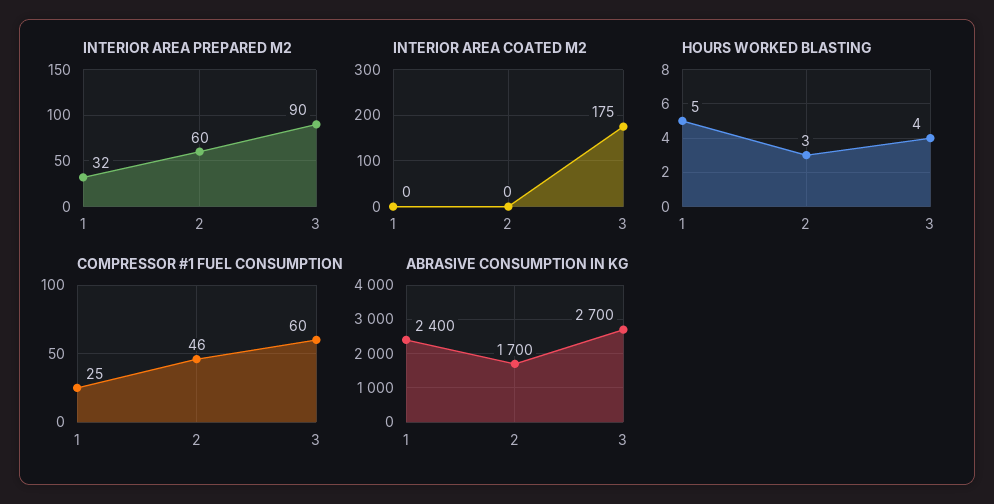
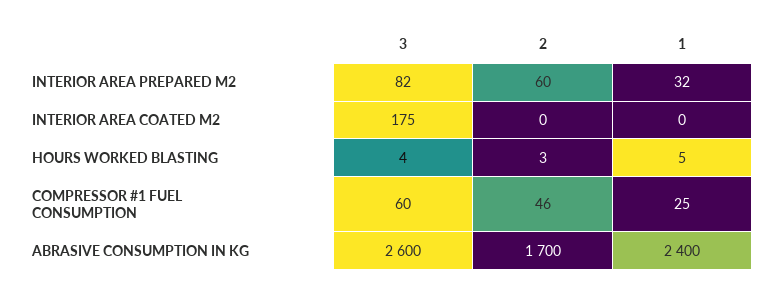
  {
    "INTERIOR AREA PREPARED M2": {
      "1": 32,
      "2": 60,
-     "3": 90
+     "3": 82
    },
    "INTERIOR AREA COATED M2": {
      "1": 0,
      "2": 0,
      "3": 175
    },
    "HOURS WORKED BLASTING": {
      "1": 5,
      "2": 3,
      "3": 4
    },
    "COMPRESSOR #1 FUEL CONSUMPTION": {
      "1": 25,
      "2": 46,
      "3": 60
    },
    "ABRASIVE CONSUMPTION IN KG": {
      "1": 2400,
      "2": 1700,
-     "3": 2700
+     "3": 2600
    }
  }

